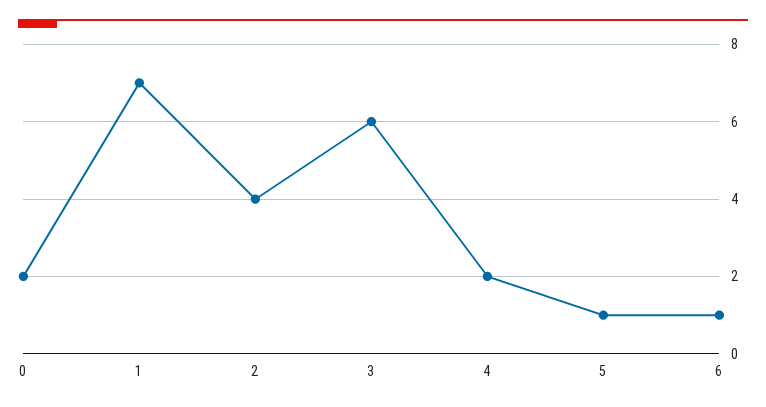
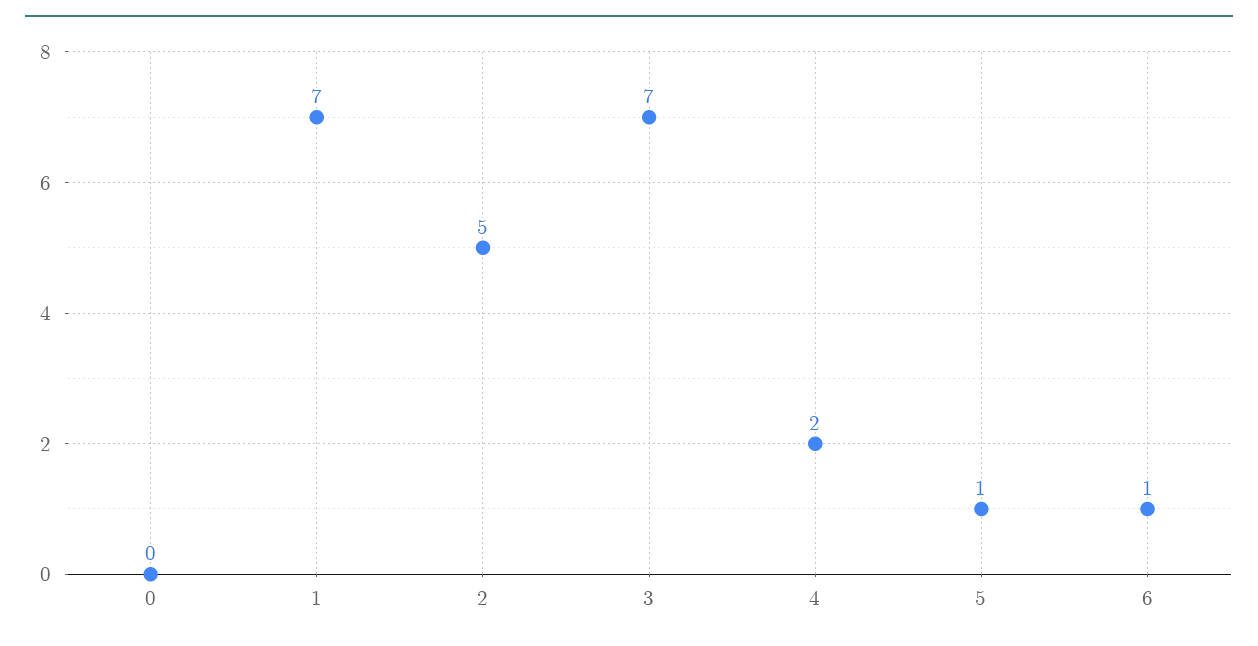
  {
-   "0": 2,
+   "0": 0,
    "1": 7,
-   "2": 4,
+   "2": 5,
-   "3": 6,
+   "3": 7,
    "4": 2,
    "5": 1,
    "6": 1
  }

